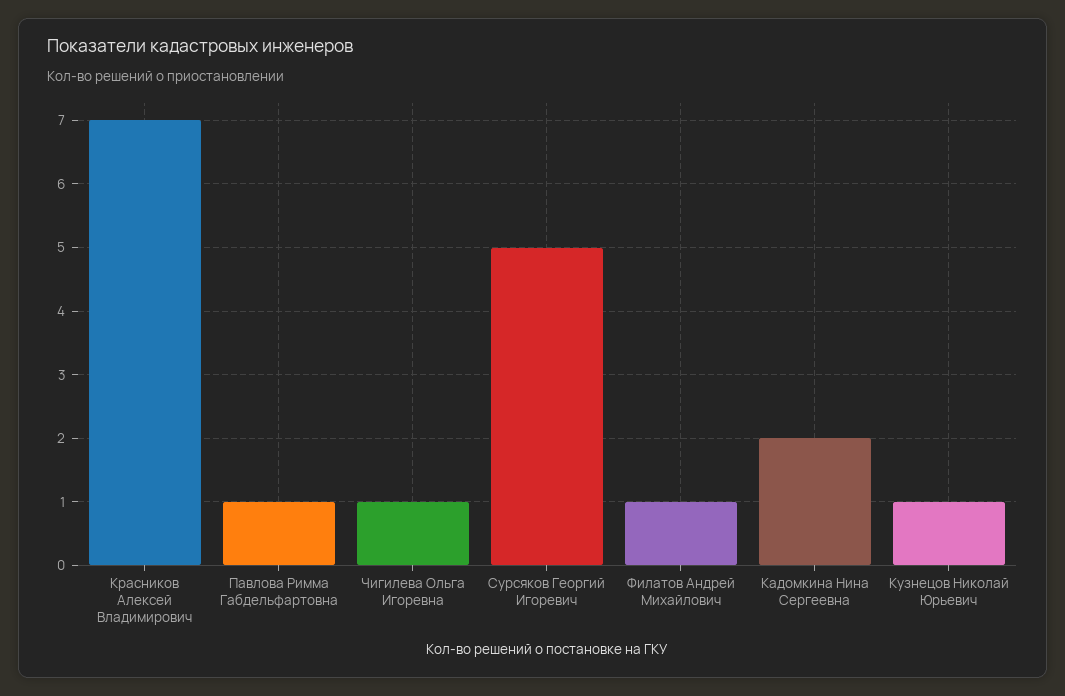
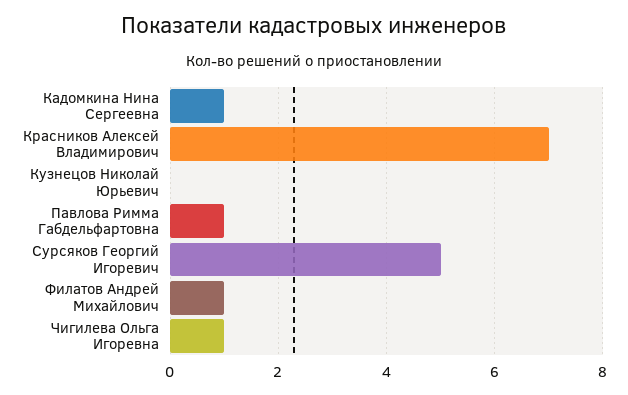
  {
    "Красников Алексей Владимирович": 7,
    "Павлова Римма Габдельфартовна": 1,
    "Чигилева Ольга Игоревна": 1,
    "Сурсяков Георгий Игоревич": 5,
    "Филатов Андрей Михайлович": 1,
-   "Кадомкина Нина Сергеевна": 2,
+   "Кадомкина Нина Сергеевна": 1,
-   "Кузнецов Николай Юрьевич": 1
+   "Кузнецов Николай Юрьевич": 0
  }

